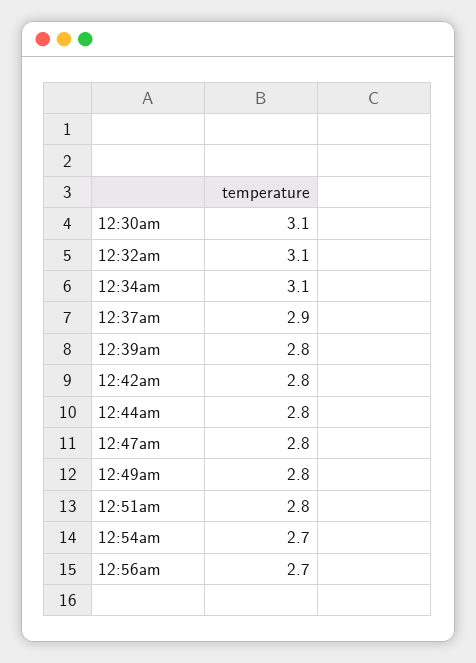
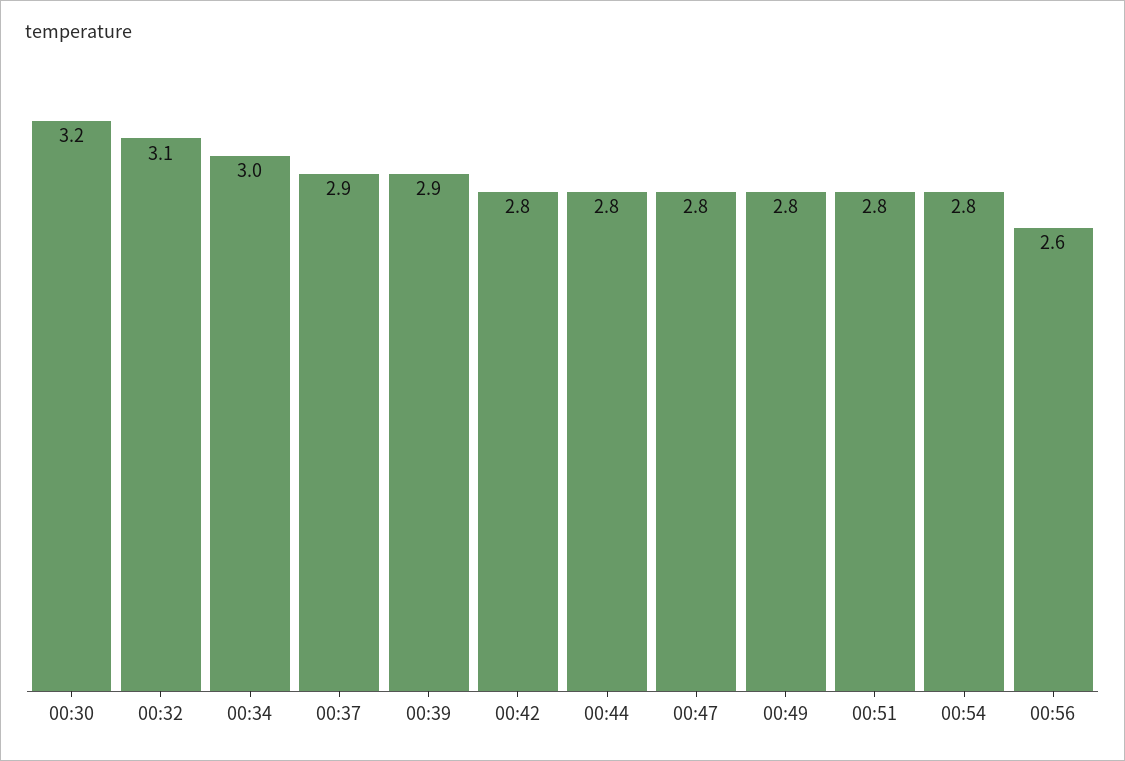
  {
-   "12:30am": 3.1,
+   "12:30am": 3.2,
    "12:32am": 3.1,
-   "12:34am": 3.1,
+   "12:34am": 3,
    "12:37am": 2.9,
-   "12:39am": 2.8,
+   "12:39am": 2.9,
    "12:42am": 2.8,
    "12:44am": 2.8,
    "12:47am": 2.8,
    "12:49am": 2.8,
    "12:51am": 2.8,
-   "12:54am": 2.7,
+   "12:54am": 2.8,
-   "12:56am": 2.7
+   "12:56am": 2.6
  }

